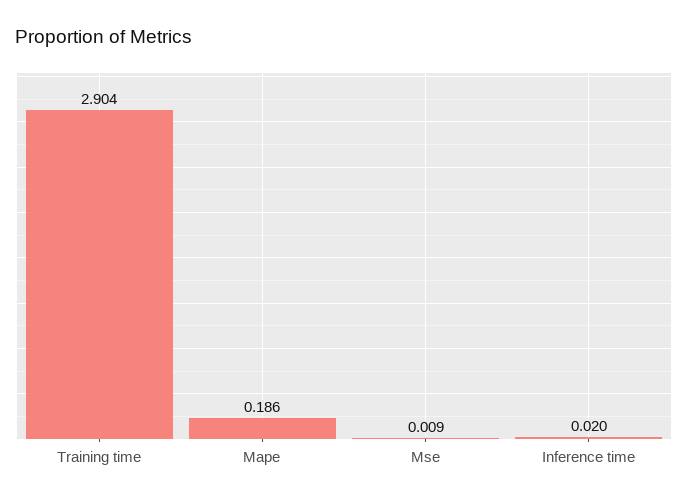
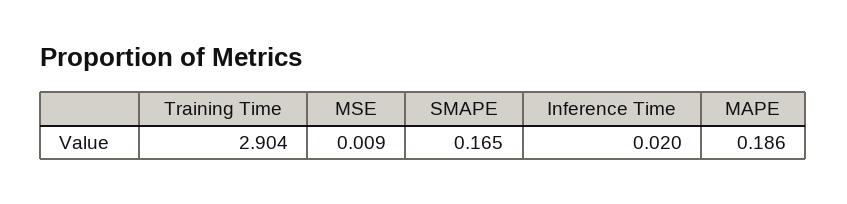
  {
    "Training time": 2.904,
    "Mape": 0.186,
    "Mse": 0.009,
-   "Inference time": 0.02
+   "Inference time": 0.02,
+   "SMAPE": 0.165
  }

